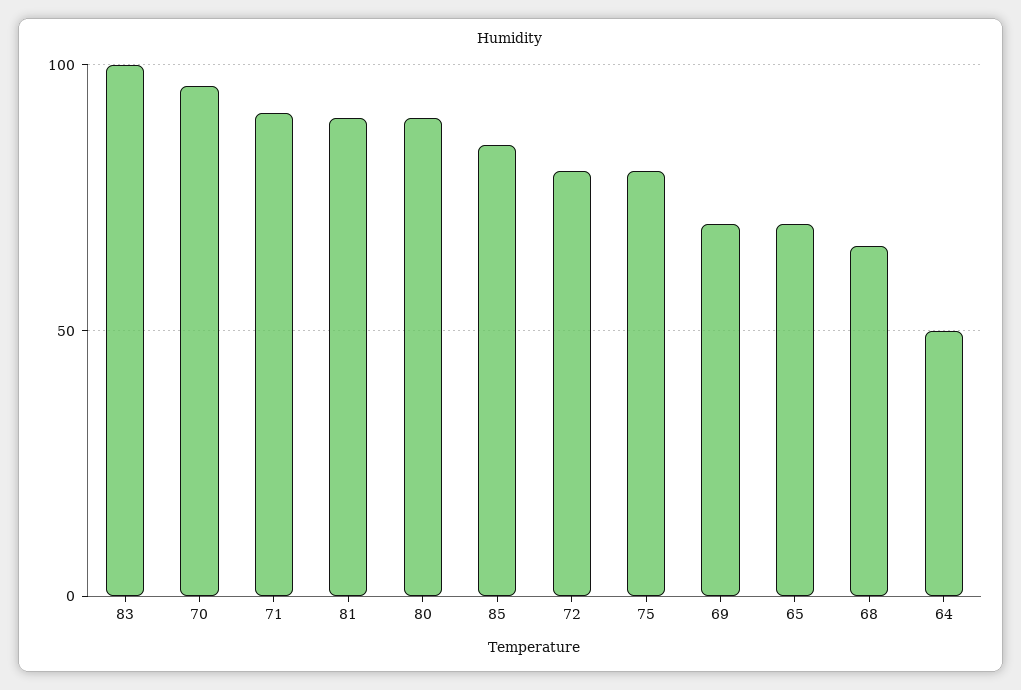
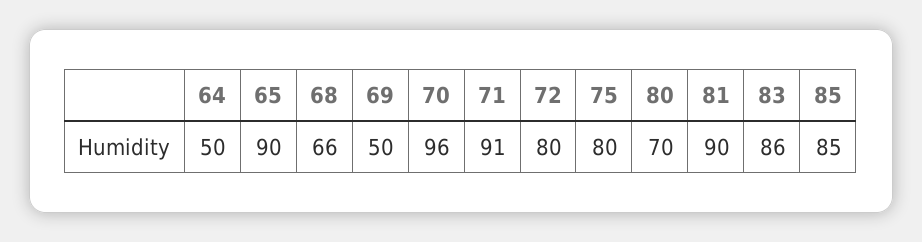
  {
-   "83": 100,
+   "83": 86,
    "70": 96,
    "71": 91,
    "81": 90,
-   "80": 90,
+   "80": 70,
    "85": 85,
    "72": 80,
    "75": 80,
-   "69": 70,
+   "69": 50,
-   "65": 70,
+   "65": 90,
    "68": 66,
    "64": 50
  }

